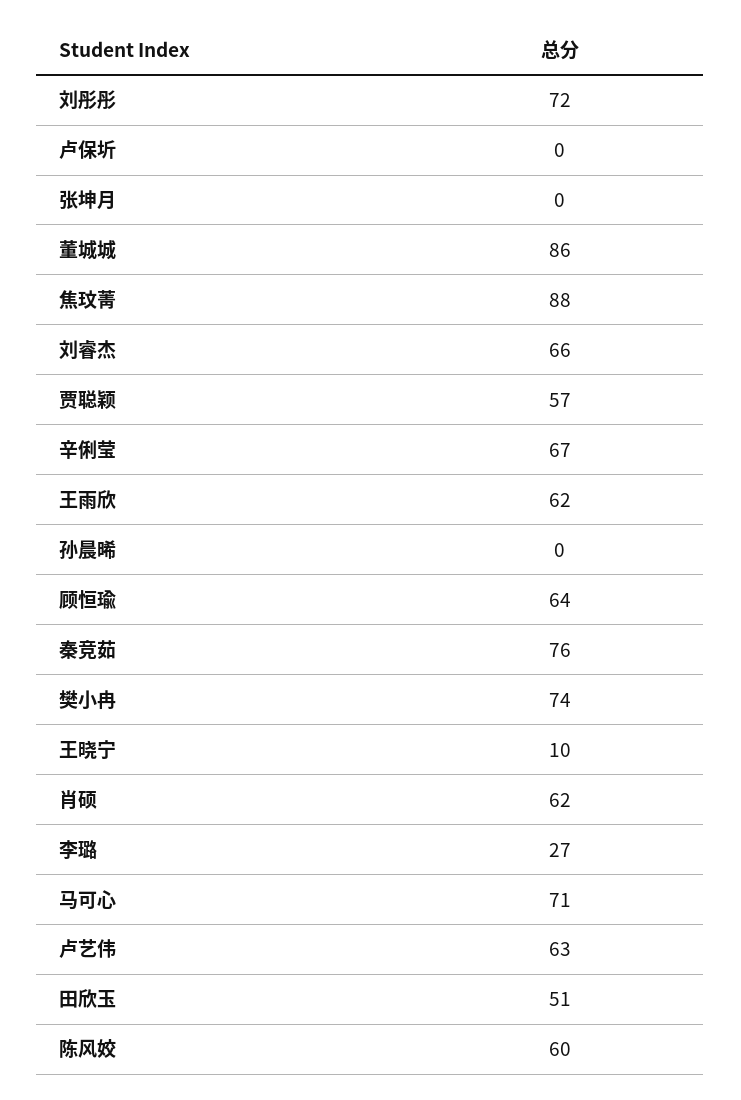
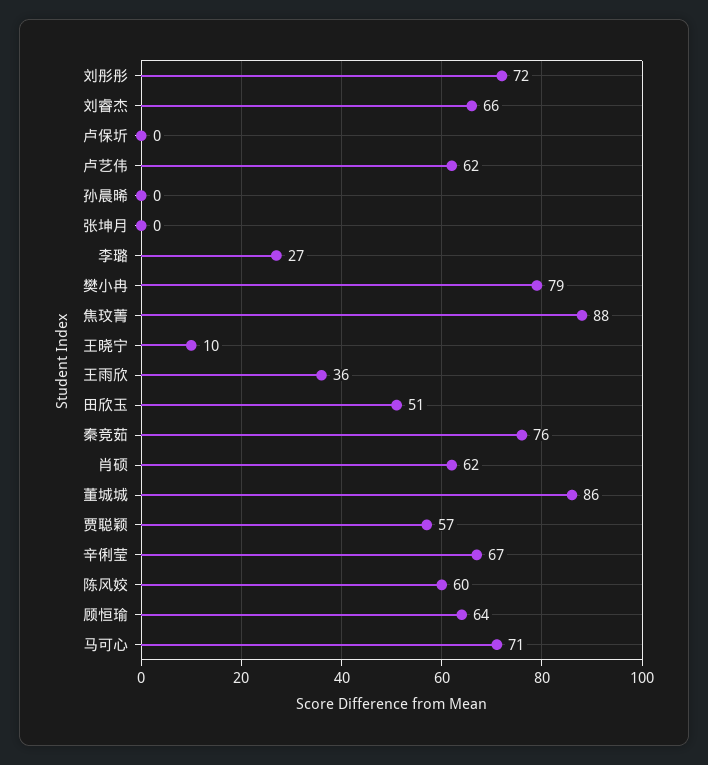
  {
    "刘彤彤": 72,
    "卢保圻": 0,
    "张坤月": 0,
    "董城城": 86,
    "焦玟菁": 88,
    "刘睿杰": 66,
    "贾聪颖": 57,
    "辛俐莹": 67,
-   "王雨欣": 62,
+   "王雨欣": 36,
    "孙晨晞": 0,
    "顾恒瑜": 64,
    "秦竞茹": 76,
-   "樊小冉": 74,
+   "樊小冉": 79,
    "王晓宁": 10,
    "肖硕": 62,
    "李璐": 27,
    "马可心": 71,
-   "卢艺伟": 63,
+   "卢艺伟": 62,
    "田欣玉": 51,
    "陈风姣": 60
  }

